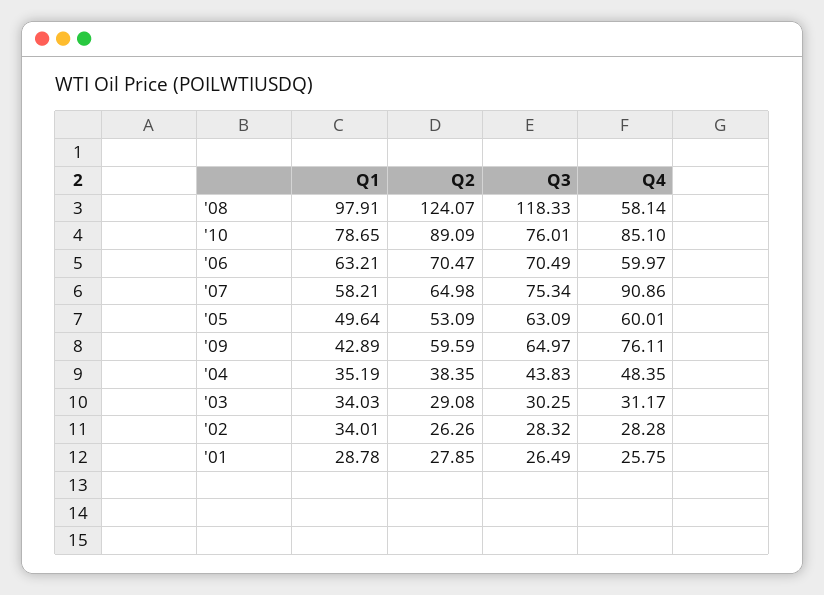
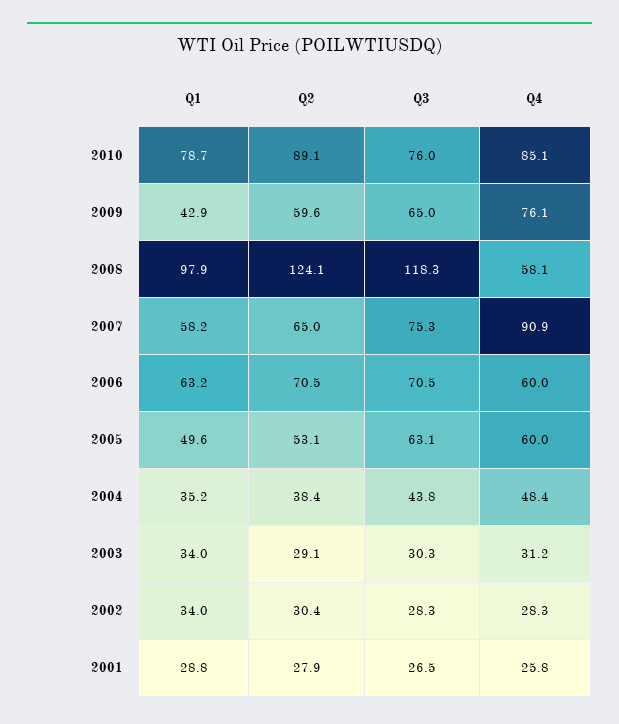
  {
    "Q1": {
      "'08": 97.91,
      "'10": 78.65,
      "'06": 63.21,
      "'07": 58.21,
      "'05": 49.64,
      "'09": 42.89,
      "'04": 35.19,
      "'03": 34.03,
      "'02": 34.01,
      "'01": 28.78
    },
    "Q2": {
      "'08": 124.07,
      "'10": 89.09,
      "'06": 70.47,
      "'07": 64.98,
      "'05": 53.09,
      "'09": 59.59,
      "'04": 38.35,
      "'03": 29.08,
-     "'02": 26.26,
+     "'02": 30.4,
      "'01": 27.85
    },
    "Q3": {
      "'08": 118.33,
      "'10": 76.01,
      "'06": 70.49,
      "'07": 75.34,
      "'05": 63.09,
      "'09": 64.97,
      "'04": 43.83,
      "'03": 30.25,
      "'02": 28.32,
      "'01": 26.49
    },
    "Q4": {
      "'08": 58.14,
      "'10": 85.1,
      "'06": 59.97,
      "'07": 90.86,
      "'05": 60.01,
      "'09": 76.11,
      "'04": 48.35,
      "'03": 31.17,
      "'02": 28.28,
      "'01": 25.75
    }
  }

